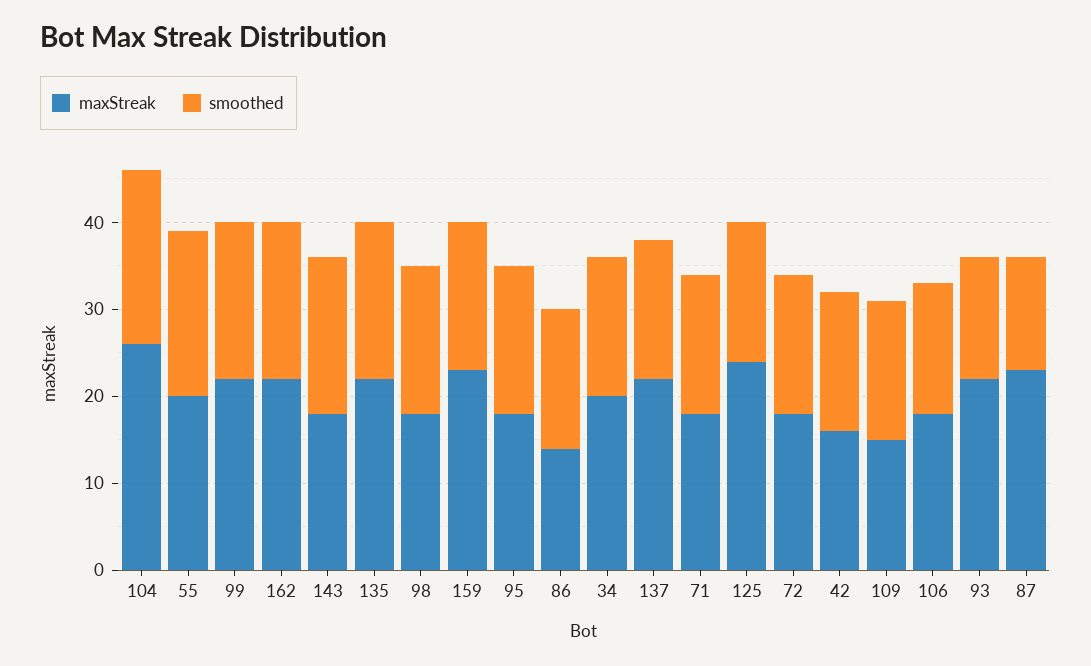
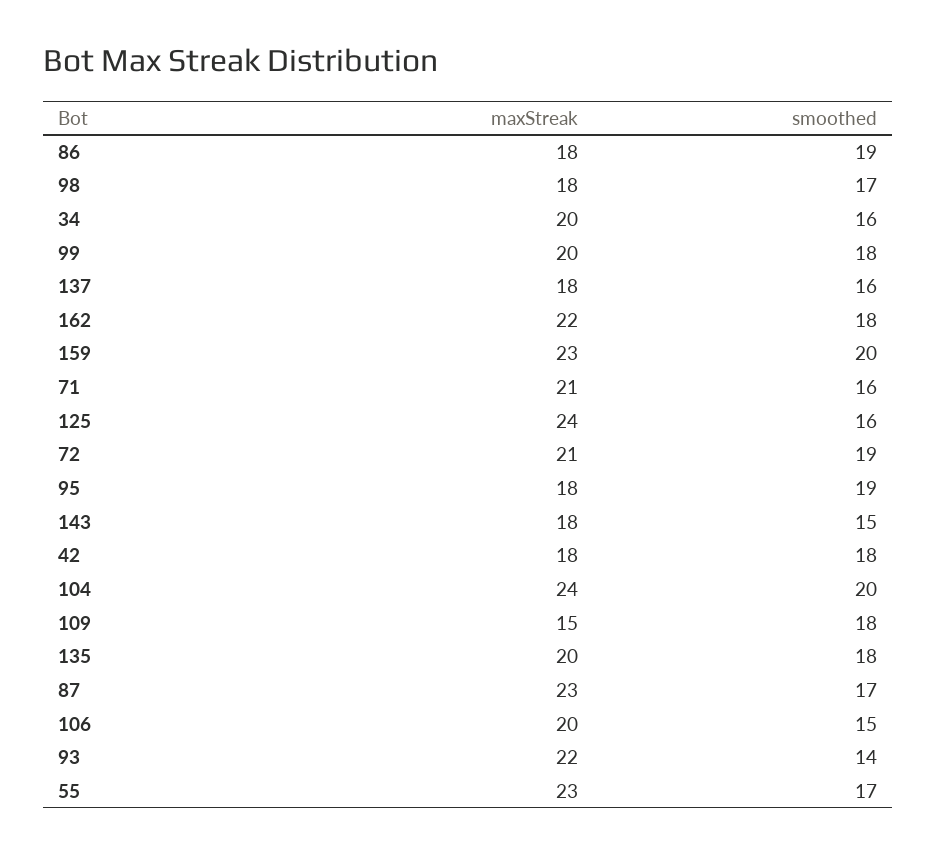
  {
    "maxStreak": {
-     "104": 26,
+     "104": 24,
-     "55": 20,
+     "55": 23,
-     "99": 22,
+     "99": 20,
      "162": 22,
      "143": 18,
-     "135": 22,
+     "135": 20,
      "98": 18,
      "159": 23,
      "95": 18,
-     "86": 14,
+     "86": 18,
      "34": 20,
-     "137": 22,
+     "137": 18,
-     "71": 18,
+     "71": 21,
      "125": 24,
-     "72": 18,
+     "72": 21,
-     "42": 16,
+     "42": 18,
      "109": 15,
-     "106": 18,
+     "106": 20,
      "93": 22,
      "87": 23
    },
    "smoothed": {
      "104": 20,
-     "55": 19,
+     "55": 17,
      "99": 18,
      "162": 18,
-     "143": 18,
+     "143": 15,
      "135": 18,
      "98": 17,
-     "159": 17,
+     "159": 20,
-     "95": 17,
+     "95": 19,
-     "86": 16,
+     "86": 19,
      "34": 16,
      "137": 16,
      "71": 16,
      "125": 16,
-     "72": 16,
+     "72": 19,
-     "42": 16,
+     "42": 18,
-     "109": 16,
+     "109": 18,
      "106": 15,
      "93": 14,
-     "87": 13
+     "87": 17
    }
  }

